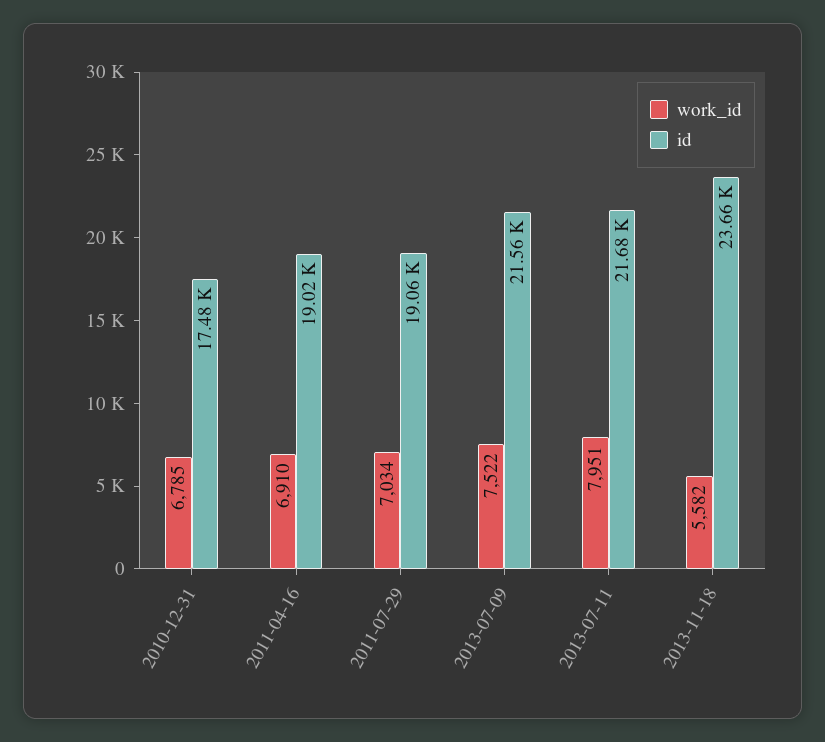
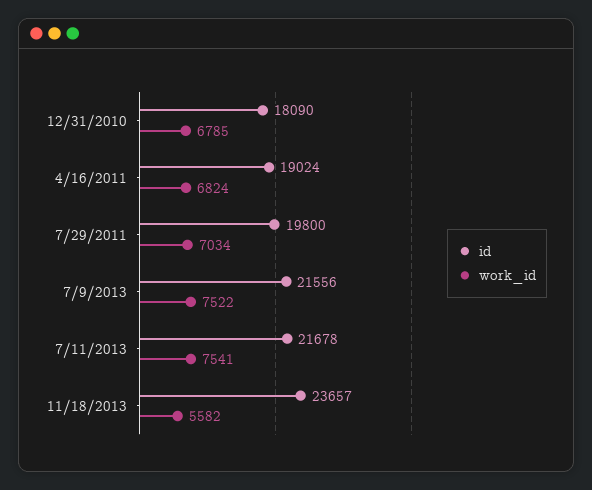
  {
    "work_id": {
      "2010-12-31": 6785,
-     "2011-04-16": 6910,
+     "2011-04-16": 6824,
      "2011-07-29": 7034,
      "2013-07-09": 7522,
-     "2013-07-11": 7951,
+     "2013-07-11": 7541,
      "2013-11-18": 5582
    },
    "id": {
-     "2010-12-31": 17480,
+     "2010-12-31": 18090,
      "2011-04-16": 19024,
-     "2011-07-29": 19060,
+     "2011-07-29": 19800,
      "2013-07-09": 21556,
      "2013-07-11": 21678,
      "2013-11-18": 23657
    }
  }

